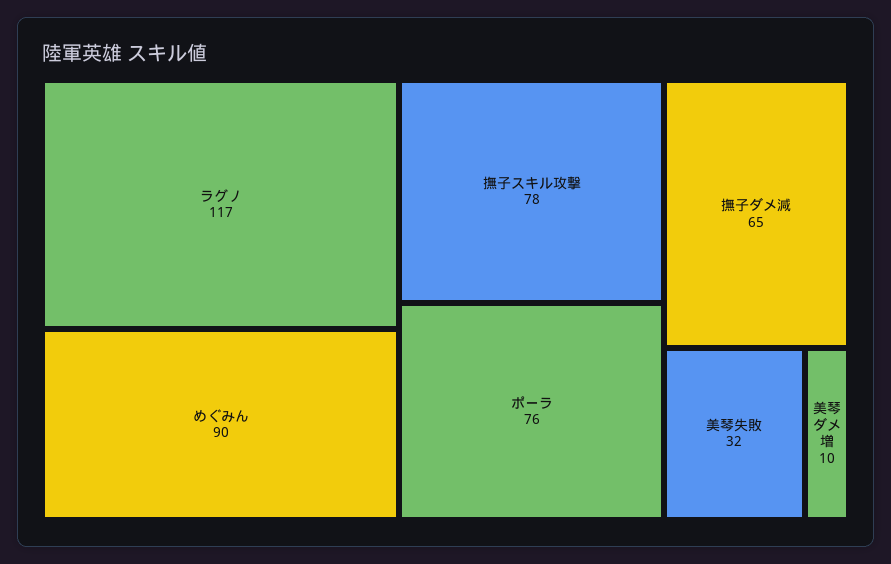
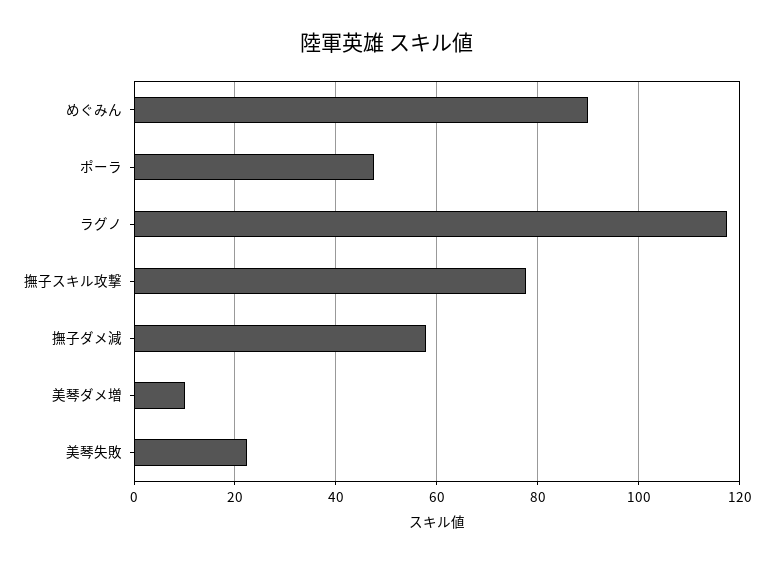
  {
    "ラグノ": 117,
    "めぐみん": 90,
    "撫子スキル攻撃": 78,
-   "ポーラ": 76,
+   "ポーラ": 48,
-   "撫子ダメ減": 65,
+   "撫子ダメ減": 58,
-   "美琴失敗": 32,
+   "美琴失敗": 22,
    "美琴ダメ増": 10
  }

